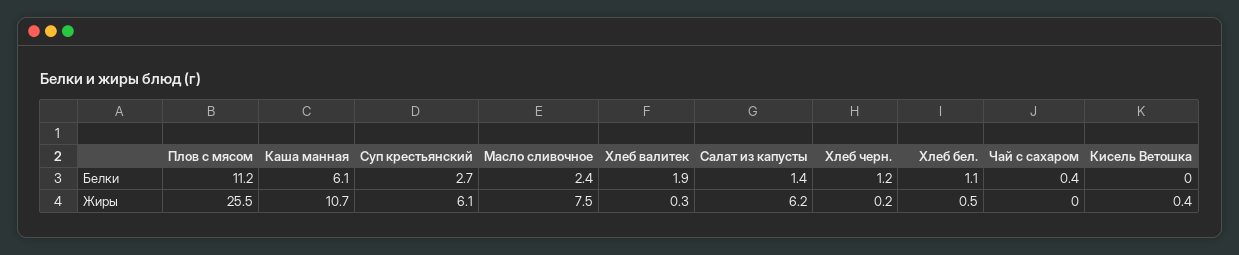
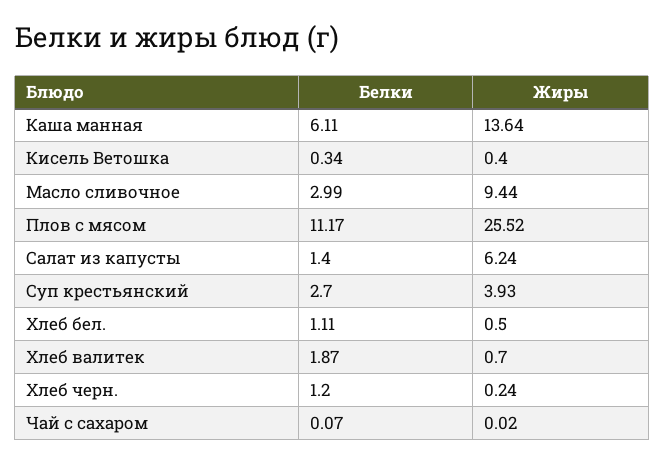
  {
    "Плов с мясом": {
      "Белки": 11.17,
      "Жиры": 25.52
    },
    "Каша манная": {
      "Белки": 6.11,
-     "Жиры": 10.7
+     "Жиры": 13.64
    },
    "Суп крестьянский": {
      "Белки": 2.7,
-     "Жиры": 6.1
+     "Жиры": 3.93
    },
    "Масло сливочное": {
-     "Белки": 2.4,
+     "Белки": 2.99,
-     "Жиры": 7.5
+     "Жиры": 9.44
    },
    "Хлеб валитек": {
      "Белки": 1.87,
-     "Жиры": 0.3
+     "Жиры": 0.7
    },
    "Салат из капусты": {
      "Белки": 1.4,
      "Жиры": 6.24
    },
    "Хлеб черн.": {
      "Белки": 1.2,
      "Жиры": 0.24
    },
    "Хлеб бел.": {
      "Белки": 1.11,
      "Жиры": 0.5
    },
    "Чай с сахаром": {
-     "Белки": 0.4,
+     "Белки": 0.07,
      "Жиры": 0.02
    },
    "Кисель Ветошка": {
-     "Белки": 0,
+     "Белки": 0.34,
      "Жиры": 0.4
    }
  }

